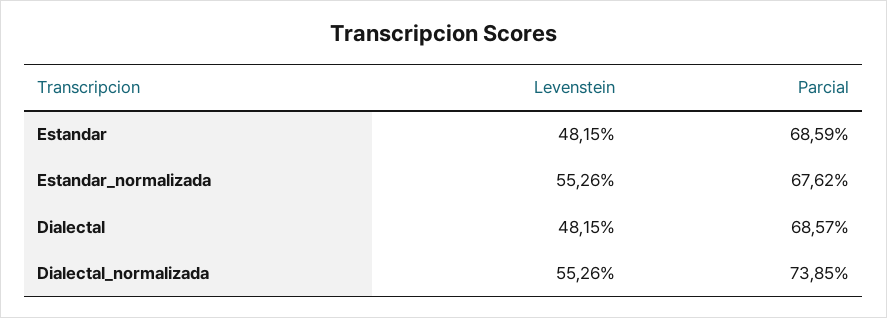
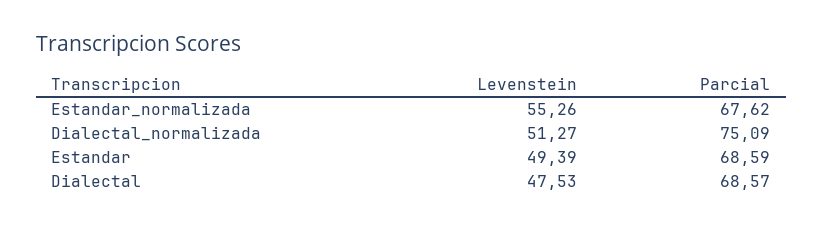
  {
    "Levenstein": {
-     "Estandar": 48.15,
+     "Estandar": 49.39,
      "Estandar_normalizada": 55.26,
-     "Dialectal": 48.15,
+     "Dialectal": 47.53,
-     "Dialectal_normalizada": 55.26
+     "Dialectal_normalizada": 51.27
    },
    "Parcial": {
      "Estandar": 68.59,
      "Estandar_normalizada": 67.62,
      "Dialectal": 68.57,
-     "Dialectal_normalizada": 73.85
+     "Dialectal_normalizada": 75.09
    }
  }

